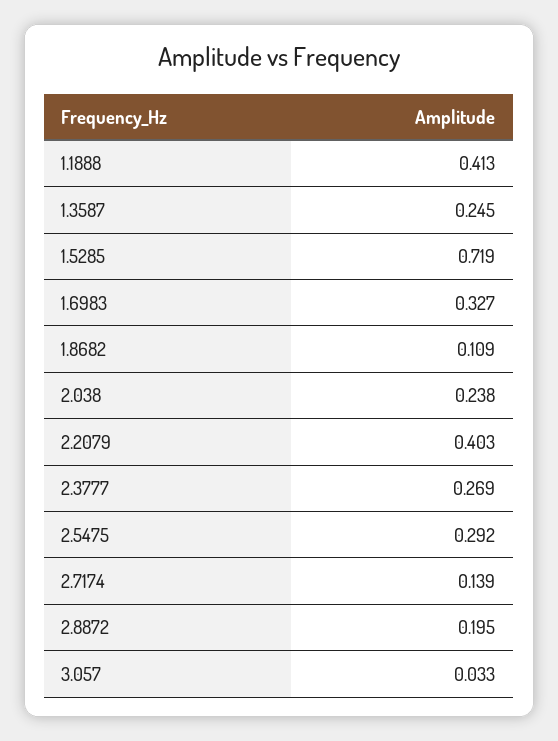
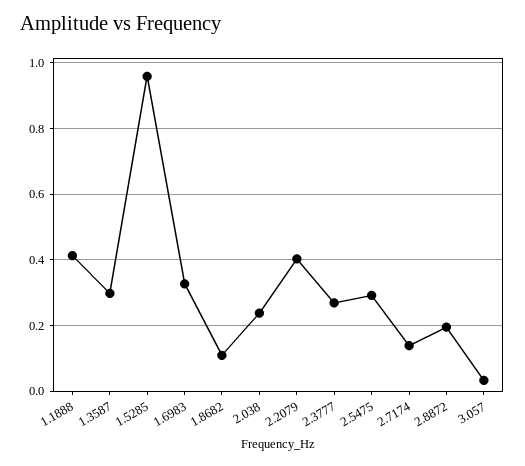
  {
    "1.1888": 0.413,
-   "1.3587": 0.245,
+   "1.3587": 0.3,
-   "1.5285": 0.719,
+   "1.5285": 0.96,
    "1.6983": 0.327,
    "1.8682": 0.109,
    "2.038": 0.238,
    "2.2079": 0.403,
    "2.3777": 0.269,
    "2.5475": 0.292,
    "2.7174": 0.139,
    "2.8872": 0.195,
    "3.057": 0.033
  }

